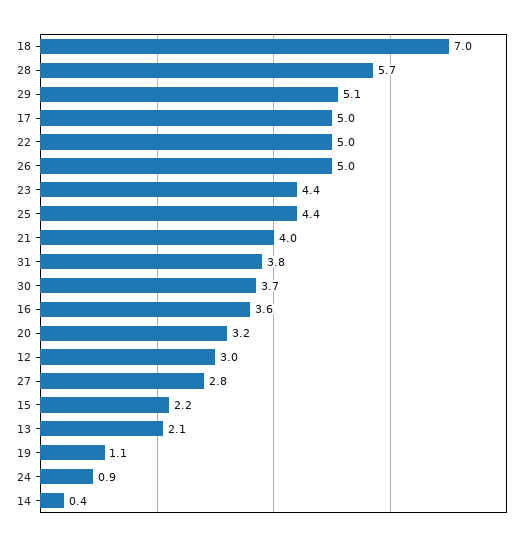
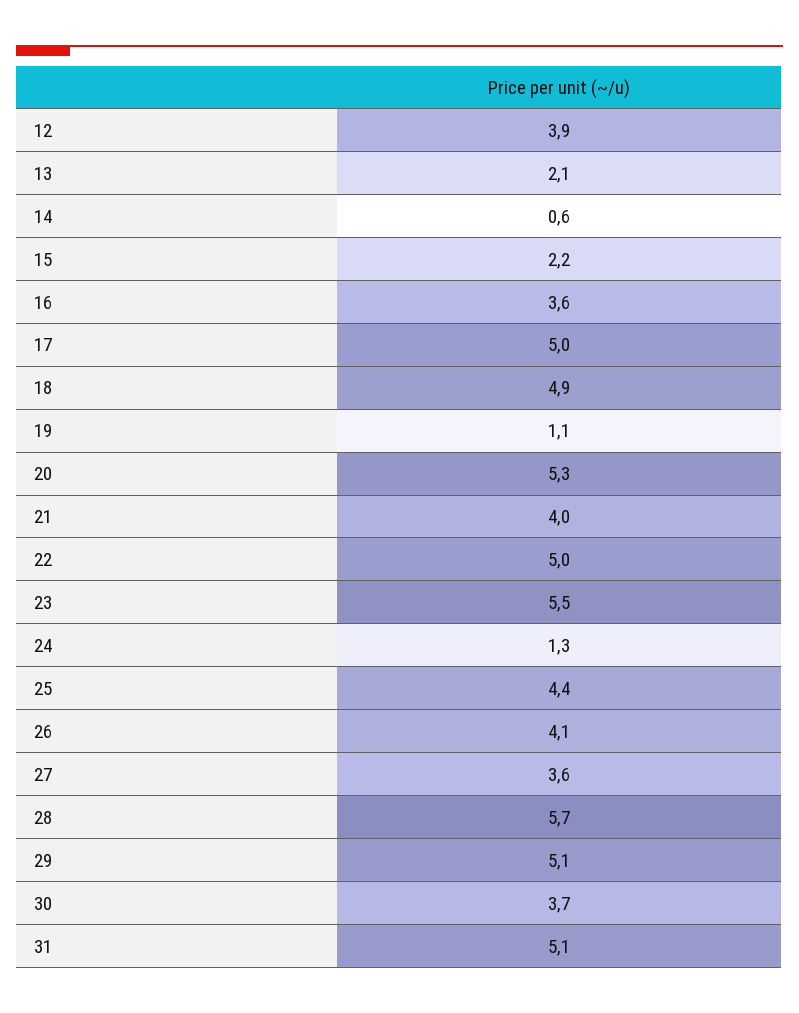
  {
-   "18": 7,
+   "18": 4.9,
    "28": 5.7,
    "29": 5.1,
    "17": 5,
    "22": 5,
-   "26": 5,
+   "26": 4.1,
-   "23": 4.4,
+   "23": 5.5,
    "25": 4.4,
    "21": 4,
-   "31": 3.8,
+   "31": 5.1,
    "30": 3.7,
    "16": 3.6,
-   "20": 3.2,
+   "20": 5.3,
-   "12": 3,
+   "12": 3.9,
-   "27": 2.8,
+   "27": 3.6,
    "15": 2.2,
    "13": 2.1,
    "19": 1.1,
-   "24": 0.9,
+   "24": 1.3,
-   "14": 0.4
+   "14": 0.6
  }

